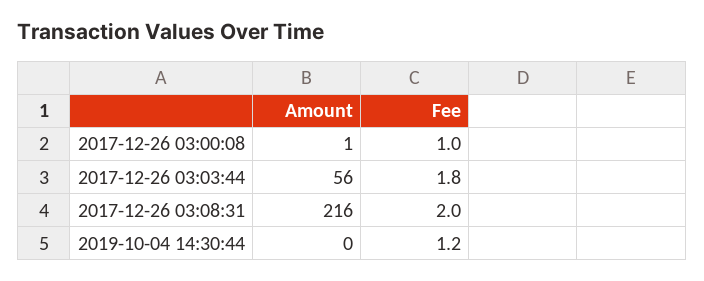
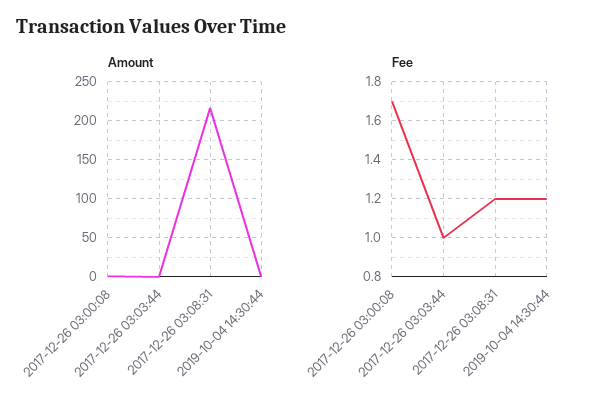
  {
    "Amount": {
      "2017-12-26 03:00:08": 1,
-     "2017-12-26 03:03:44": 56,
+     "2017-12-26 03:03:44": 0,
      "2017-12-26 03:08:31": 216,
      "2019-10-04 14:30:44": 0
    },
    "Fee": {
-     "2017-12-26 03:00:08": 1,
+     "2017-12-26 03:00:08": 1.7,
-     "2017-12-26 03:03:44": 1.8,
+     "2017-12-26 03:03:44": 1,
-     "2017-12-26 03:08:31": 2,
+     "2017-12-26 03:08:31": 1.2,
      "2019-10-04 14:30:44": 1.2
    }
  }

